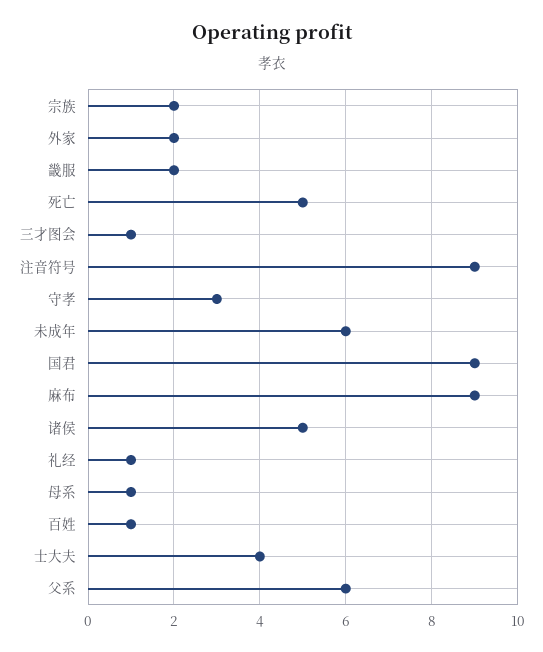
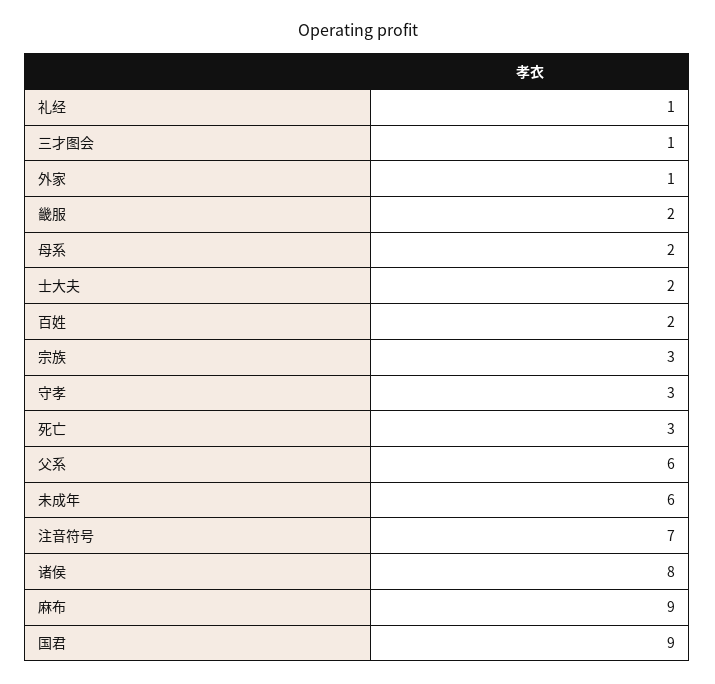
  {
-   "宗族": 2,
+   "宗族": 3,
-   "外家": 2,
+   "外家": 1,
    "畿服": 2,
-   "死亡": 5,
+   "死亡": 3,
    "三才图会": 1,
-   "注音符号": 9,
+   "注音符号": 7,
    "守孝": 3,
    "未成年": 6,
    "国君": 9,
    "麻布": 9,
-   "诸侯": 5,
+   "诸侯": 8,
    "礼经": 1,
-   "母系": 1,
+   "母系": 2,
-   "百姓": 1,
+   "百姓": 2,
-   "士大夫": 4,
+   "士大夫": 2,
    "父系": 6
  }

